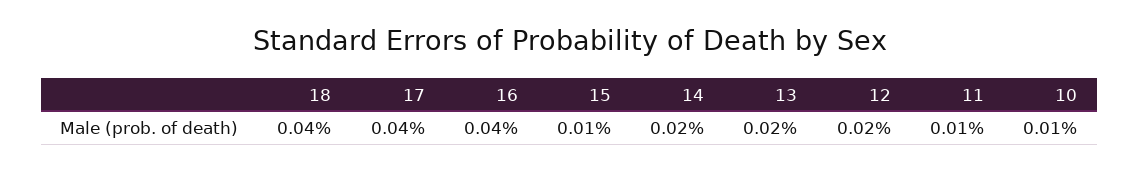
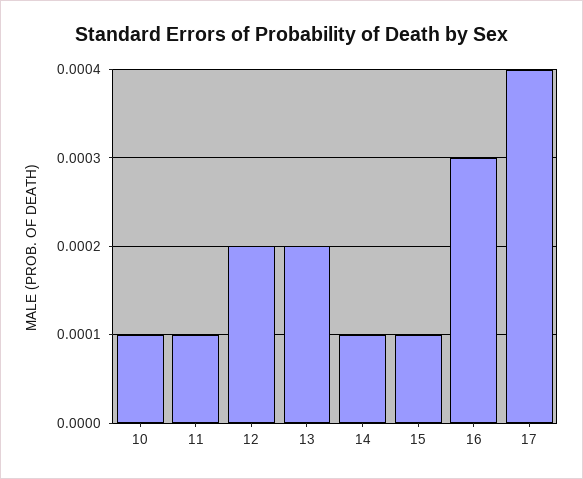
  {
-   "18": 0.0004,
    "17": 0.0004,
-   "16": 0.0004,
+   "16": 0.0003,
    "15": 0.0001,
-   "14": 0.0002,
+   "14": 0.0001,
    "13": 0.0002,
    "12": 0.0002,
    "11": 0.0001,
    "10": 0.0001
  }

